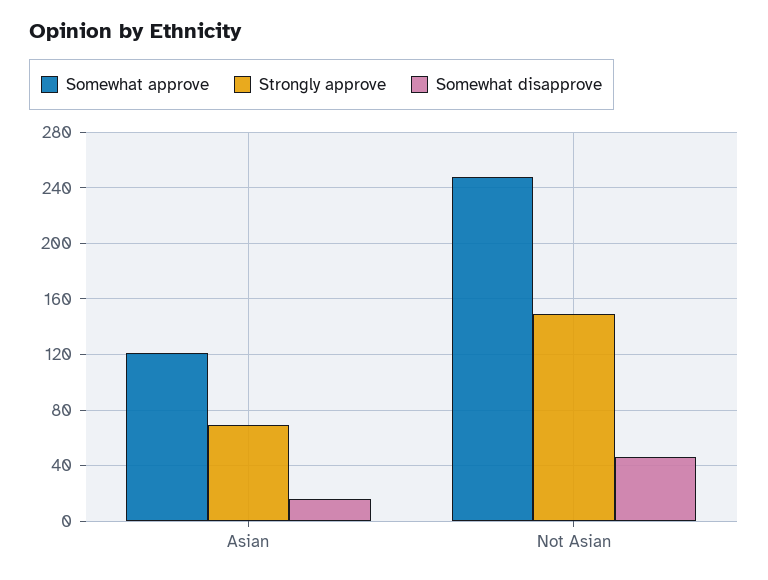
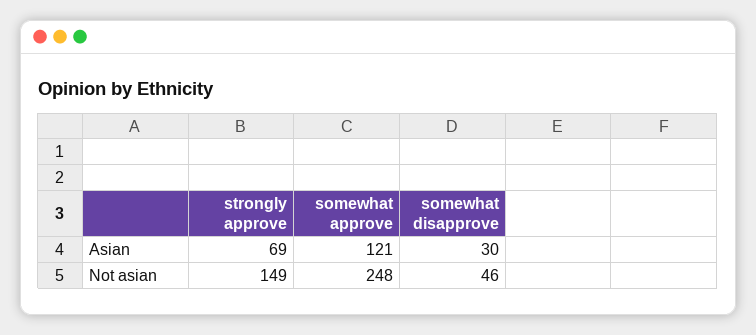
  {
    "Somewhat approve": {
      "Asian": 121,
      "Not Asian": 248
    },
    "Strongly approve": {
      "Asian": 69,
      "Not Asian": 149
    },
    "Somewhat disapprove": {
-     "Asian": 15,
+     "Asian": 30,
      "Not Asian": 46
    }
  }

